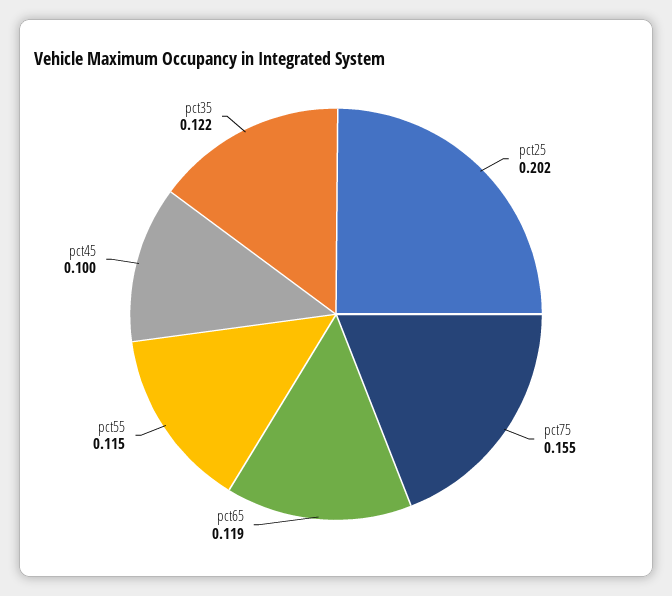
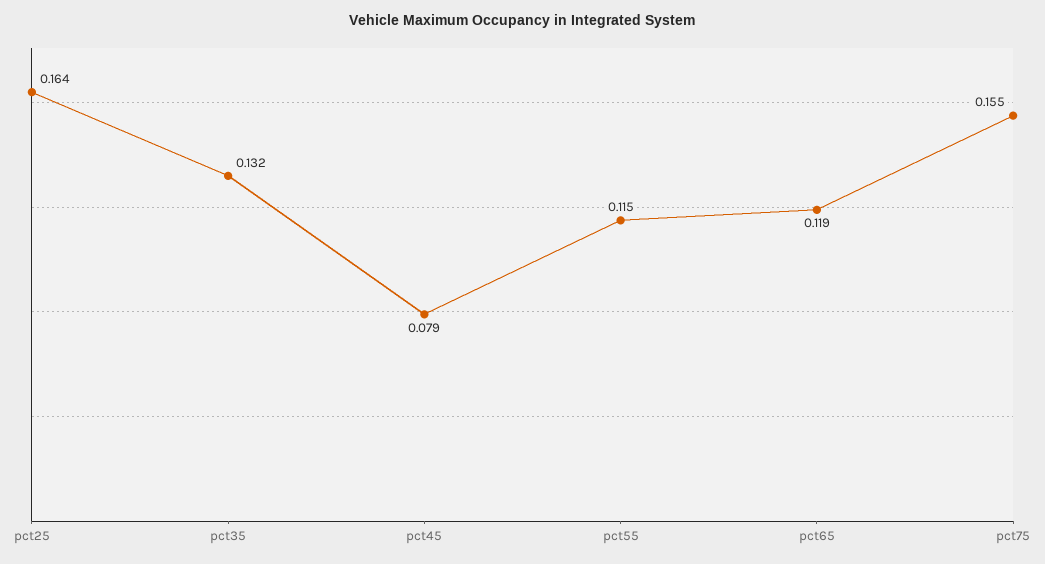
  {
-   "pct25": 0.202,
+   "pct25": 0.164,
    "pct75": 0.155,
    "pct65": 0.119,
    "pct55": 0.115,
-   "pct45": 0.1,
+   "pct45": 0.079,
-   "pct35": 0.122
+   "pct35": 0.132
  }

